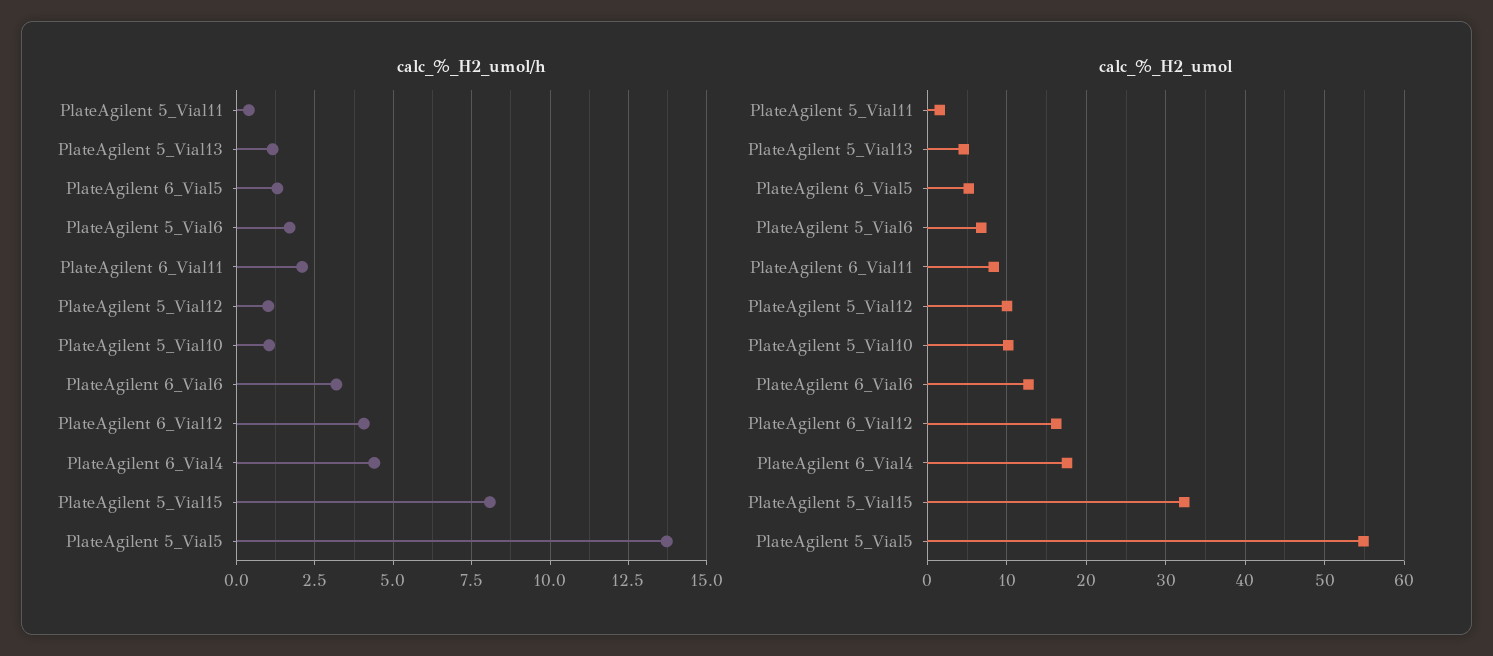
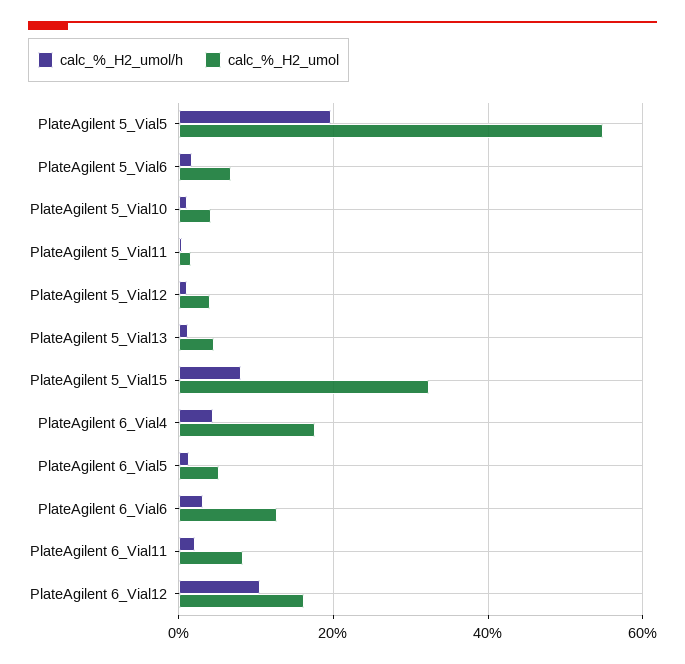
  {
    "calc_%_H2_umol/h": {
      "PlateAgilent 5_Vial11": 0.5,
      "PlateAgilent 5_Vial13": 1.25,
      "PlateAgilent 6_Vial5": 1.25,
      "PlateAgilent 5_Vial6": 1.75,
      "PlateAgilent 6_Vial11": 2,
      "PlateAgilent 5_Vial12": 1,
      "PlateAgilent 5_Vial10": 1,
      "PlateAgilent 6_Vial6": 3.25,
-     "PlateAgilent 6_Vial12": 4,
+     "PlateAgilent 6_Vial12": 10,
      "PlateAgilent 6_Vial4": 4.5,
      "PlateAgilent 5_Vial15": 8,
-     "PlateAgilent 5_Vial5": 13.75
+     "PlateAgilent 5_Vial5": 20
    },
    "calc_%_H2_umol": {
      "PlateAgilent 5_Vial11": 2,
      "PlateAgilent 5_Vial13": 5,
      "PlateAgilent 6_Vial5": 5,
      "PlateAgilent 5_Vial6": 7,
      "PlateAgilent 6_Vial11": 8,
-     "PlateAgilent 5_Vial12": 10,
+     "PlateAgilent 5_Vial12": 4,
-     "PlateAgilent 5_Vial10": 10,
+     "PlateAgilent 5_Vial10": 4,
      "PlateAgilent 6_Vial6": 13,
      "PlateAgilent 6_Vial12": 16,
      "PlateAgilent 6_Vial4": 18,
      "PlateAgilent 5_Vial15": 32,
      "PlateAgilent 5_Vial5": 55
    }
  }

